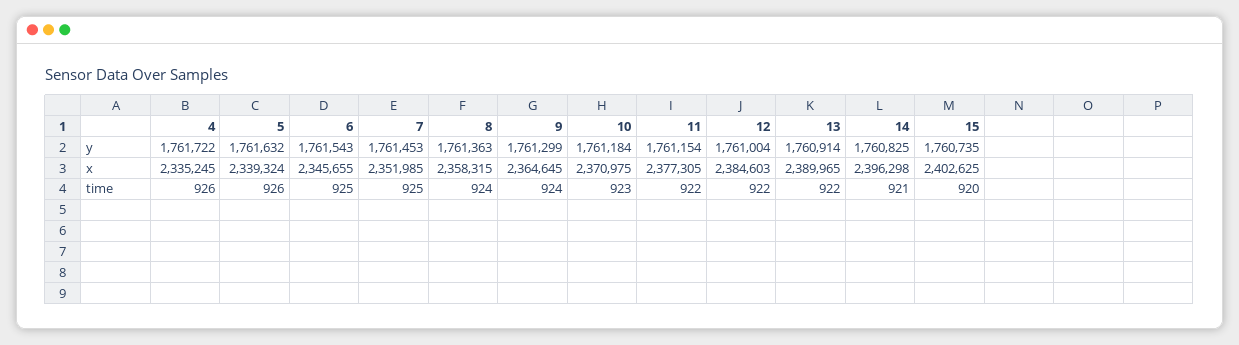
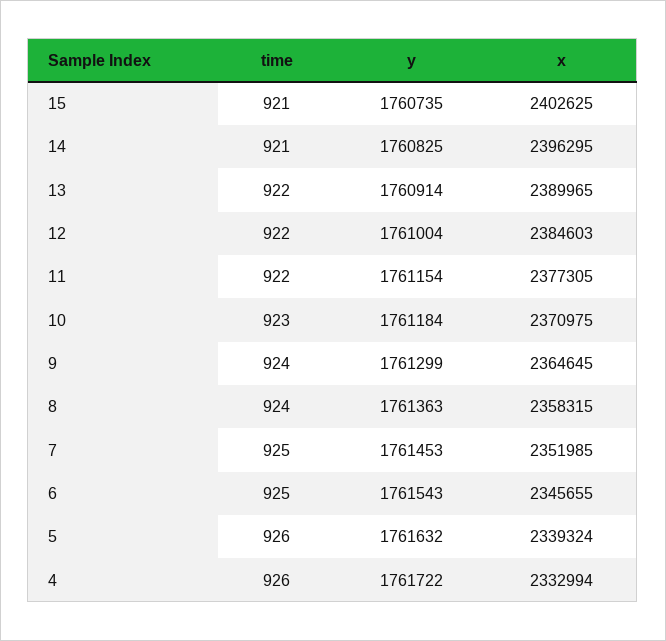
  {
    "4": {
      "y": 1761722,
-     "x": 2335245,
+     "x": 2332994,
      "time": 926
    },
    "5": {
      "y": 1761632,
      "x": 2339324,
      "time": 926
    },
    "6": {
      "y": 1761543,
      "x": 2345655,
      "time": 925
    },
    "7": {
      "y": 1761453,
      "x": 2351985,
      "time": 925
    },
    "8": {
      "y": 1761363,
      "x": 2358315,
      "time": 924
    },
    "9": {
      "y": 1761299,
      "x": 2364645,
      "time": 924
    },
    "10": {
      "y": 1761184,
      "x": 2370975,
      "time": 923
    },
    "11": {
      "y": 1761154,
      "x": 2377305,
      "time": 922
    },
    "12": {
      "y": 1761004,
      "x": 2384603,
      "time": 922
    },
    "13": {
      "y": 1760914,
      "x": 2389965,
      "time": 922
    },
    "14": {
      "y": 1760825,
-     "x": 2396298,
+     "x": 2396295,
      "time": 921
    },
    "15": {
      "y": 1760735,
      "x": 2402625,
-     "time": 920
+     "time": 921
    }
  }

